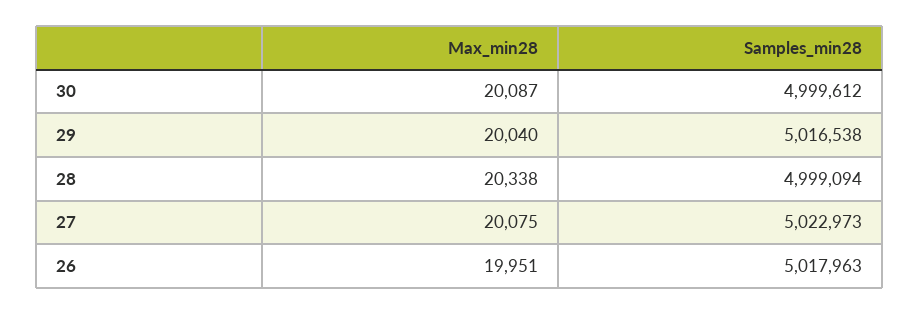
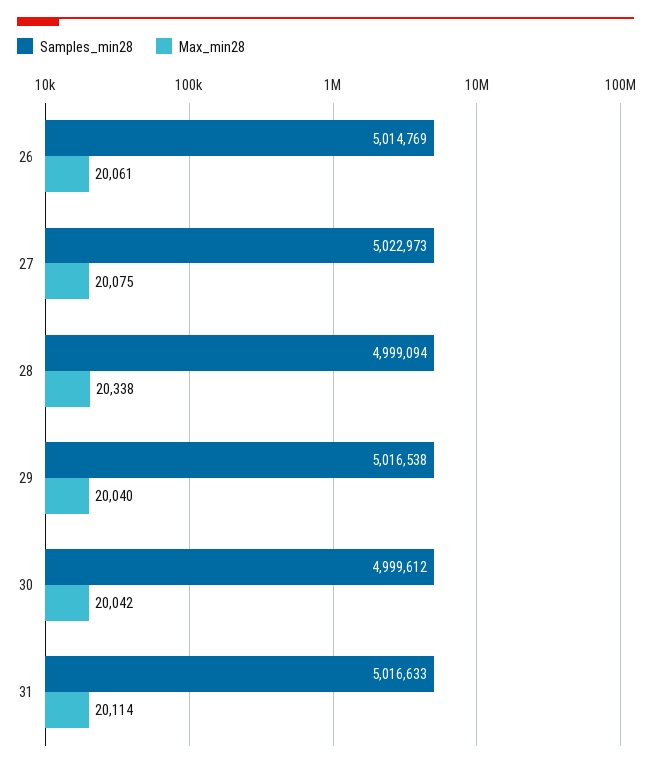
  {
    "Max_min28": {
-     "30": 20087,
+     "30": 20042,
      "29": 20040,
      "28": 20338,
      "27": 20075,
-     "26": 19951
+     "26": 20061,
+     "31": 20114
    },
    "Samples_min28": {
      "30": 4999612,
      "29": 5016538,
      "28": 4999094,
      "27": 5022973,
-     "26": 5017963
+     "26": 5014769,
+     "31": 5016633
    }
  }

